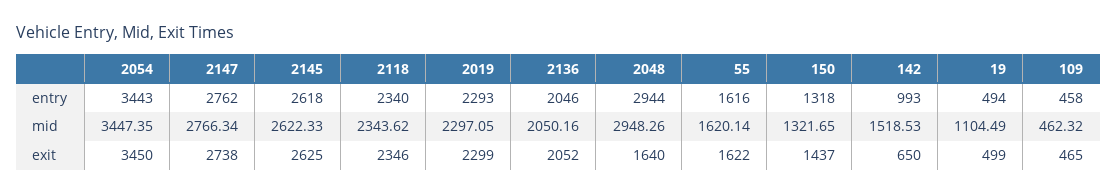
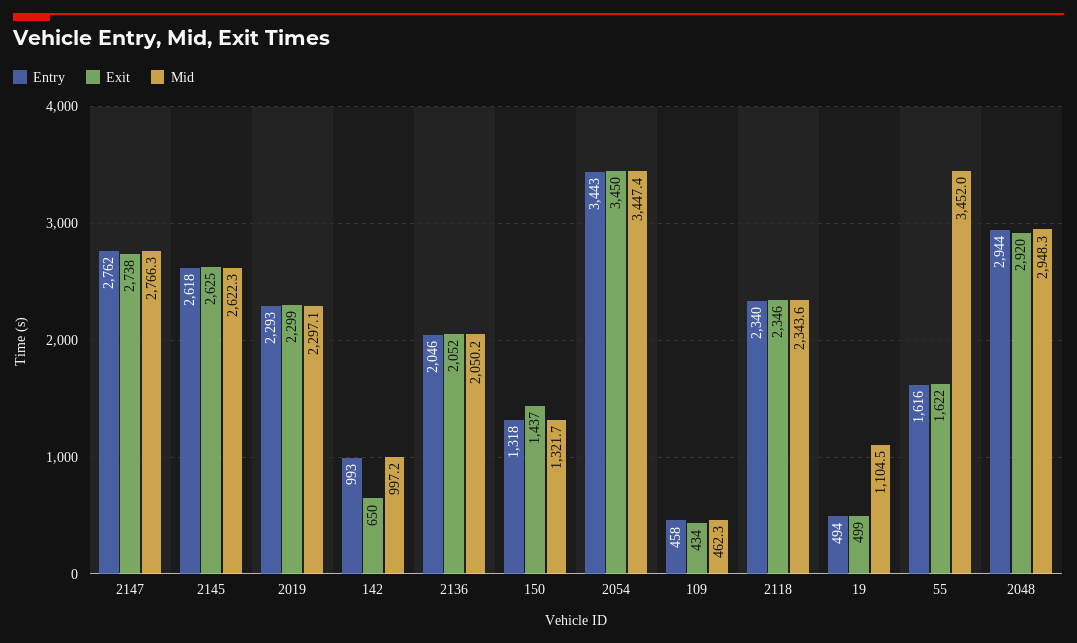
  {
    "entry": {
      "2054": 3443,
      "2147": 2762,
      "2145": 2618,
      "2118": 2340,
      "2019": 2293,
      "2136": 2046,
      "2048": 2944,
      "55": 1616,
      "150": 1318,
      "142": 993,
      "19": 494,
      "109": 458
    },
    "mid": {
      "2054": 3447.35,
      "2147": 2766.34,
      "2145": 2622.33,
      "2118": 2343.62,
      "2019": 2297.05,
      "2136": 2050.16,
      "2048": 2948.26,
-     "55": 1620.14,
+     "55": 3452,
      "150": 1321.65,
-     "142": 1518.53,
+     "142": 997.2,
      "19": 1104.49,
      "109": 462.32
    },
    "exit": {
      "2054": 3450,
      "2147": 2738,
      "2145": 2625,
      "2118": 2346,
      "2019": 2299,
      "2136": 2052,
-     "2048": 1640,
+     "2048": 2920,
      "55": 1622,
      "150": 1437,
      "142": 650,
      "19": 499,
-     "109": 465
+     "109": 434
    }
  }

